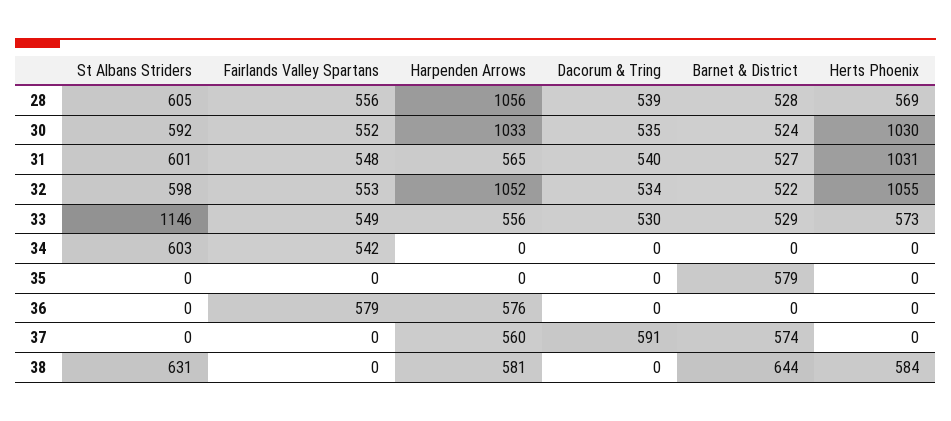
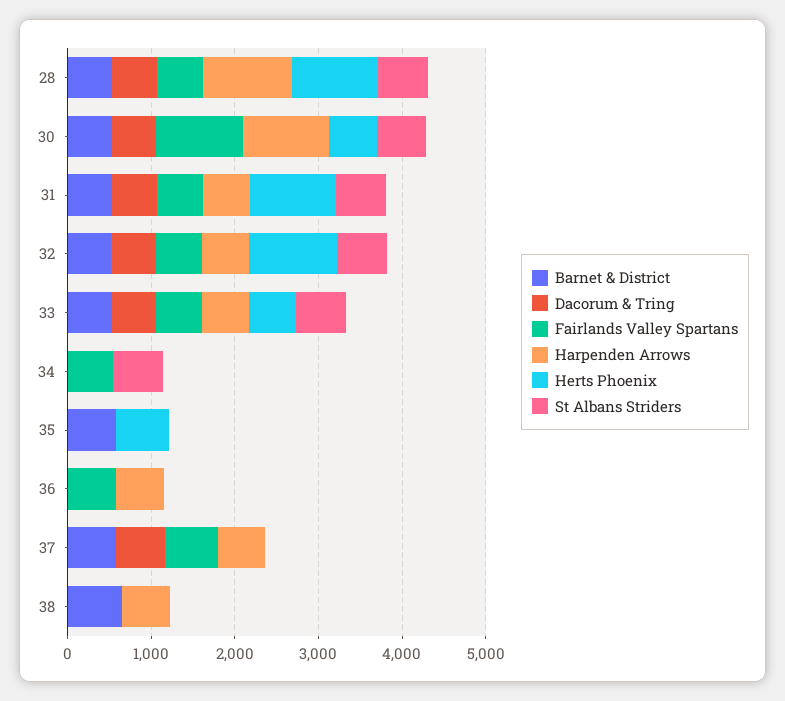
  {
    "St Albans Striders": {
      "28": 605,
      "30": 592,
      "31": 601,
      "32": 598,
-     "33": 1146,
+     "33": 600,
      "34": 603,
      "35": 0,
      "36": 0,
      "37": 0,
-     "38": 631
+     "38": 0
    },
    "Fairlands Valley Spartans": {
      "28": 556,
-     "30": 552,
+     "30": 1000,
      "31": 548,
      "32": 553,
      "33": 549,
      "34": 542,
      "35": 0,
      "36": 579,
-     "37": 0,
+     "37": 600,
      "38": 0
    },
    "Harpenden Arrows": {
      "28": 1056,
      "30": 1033,
      "31": 565,
-     "32": 1052,
+     "32": 600,
      "33": 556,
      "34": 0,
      "35": 0,
      "36": 576,
      "37": 560,
      "38": 581
    },
    "Dacorum & Tring": {
      "28": 539,
      "30": 535,
      "31": 540,
      "32": 534,
      "33": 530,
      "34": 0,
      "35": 0,
      "36": 0,
      "37": 591,
      "38": 0
    },
    "Barnet & District": {
      "28": 528,
      "30": 524,
      "31": 527,
      "32": 522,
      "33": 529,
      "34": 0,
      "35": 579,
      "36": 0,
      "37": 574,
      "38": 644
    },
    "Herts Phoenix": {
-     "28": 569,
+     "28": 1000,
-     "30": 1030,
+     "30": 600,
      "31": 1031,
      "32": 1055,
      "33": 573,
      "34": 0,
-     "35": 0,
+     "35": 600,
      "36": 0,
      "37": 0,
-     "38": 584
+     "38": 0
    }
  }

